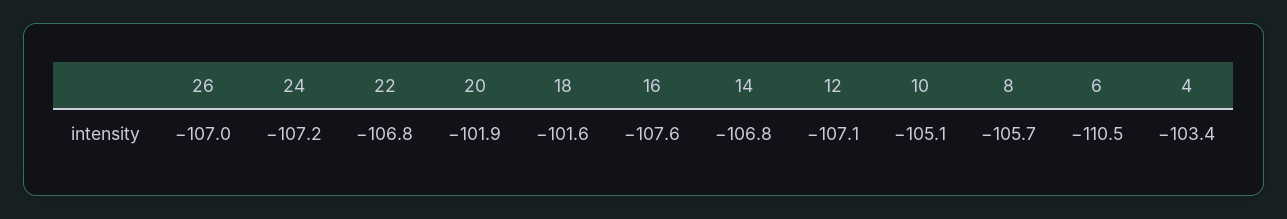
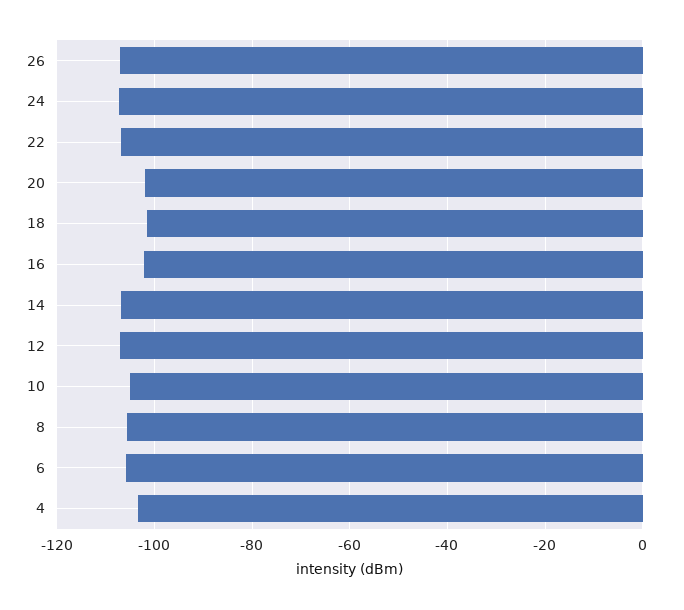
  {
    "26": -107,
    "24": -107.2,
    "22": -106.8,
    "20": -101.9,
    "18": -101.6,
-   "16": -107.6,
+   "16": -102,
    "14": -106.8,
    "12": -107.1,
    "10": -105.1,
    "8": -105.7,
-   "6": -110.5,
+   "6": -106,
    "4": -103.4
  }

